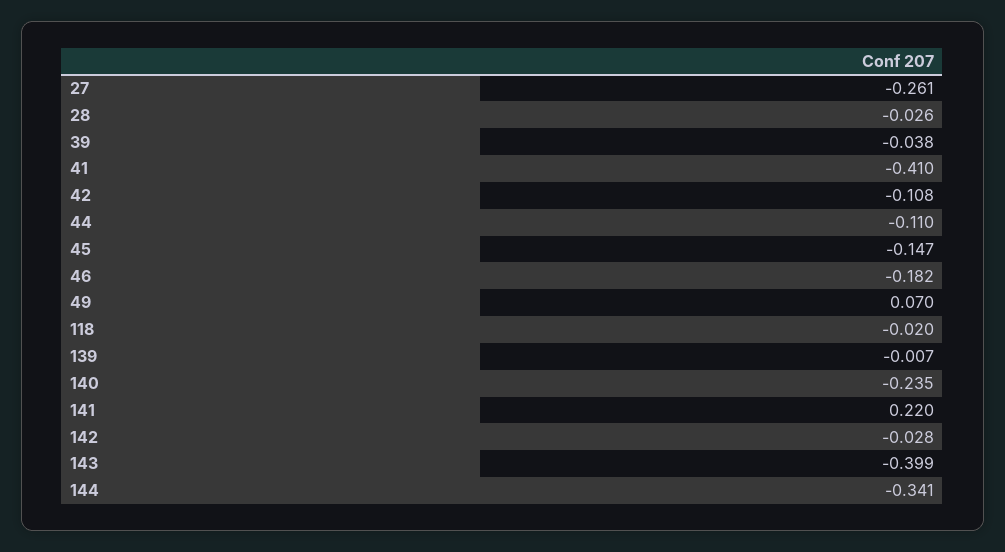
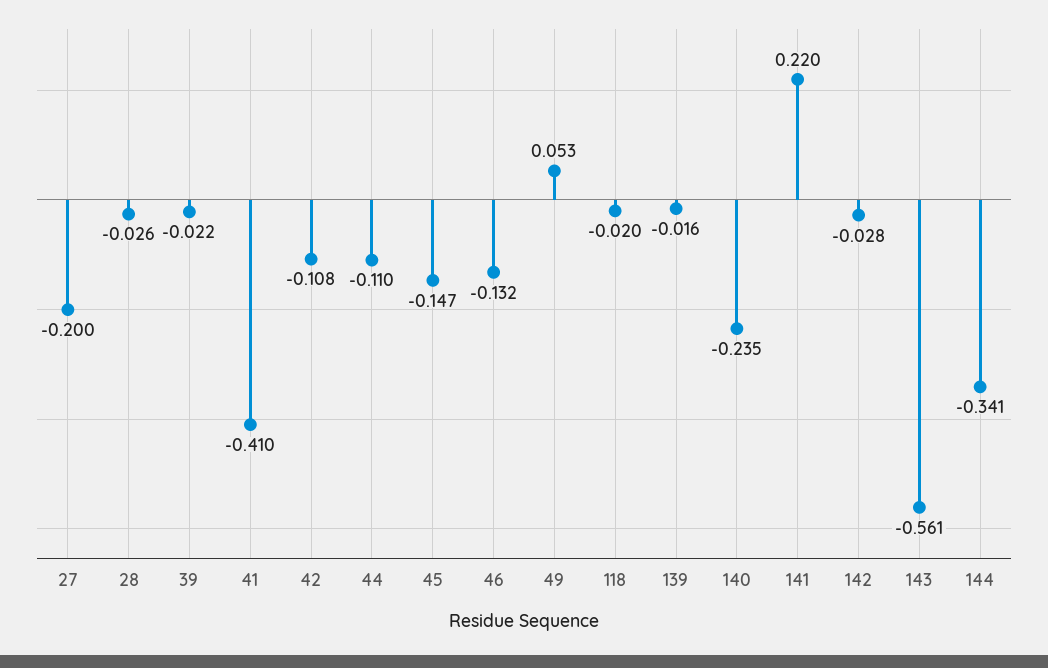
  {
-   "27": -0.261,
+   "27": -0.2,
    "28": -0.026,
-   "39": -0.038,
+   "39": -0.022,
    "41": -0.41,
    "42": -0.108,
    "44": -0.11,
    "45": -0.147,
-   "46": -0.182,
+   "46": -0.132,
-   "49": 0.07,
+   "49": 0.053,
    "118": -0.02,
-   "139": -0.007,
+   "139": -0.016,
    "140": -0.235,
    "141": 0.22,
    "142": -0.028,
-   "143": -0.399,
+   "143": -0.561,
    "144": -0.341
  }

